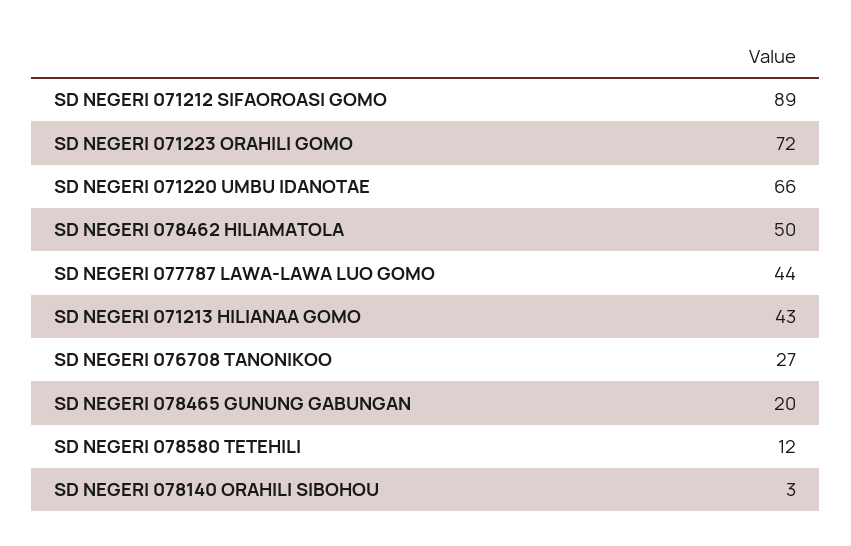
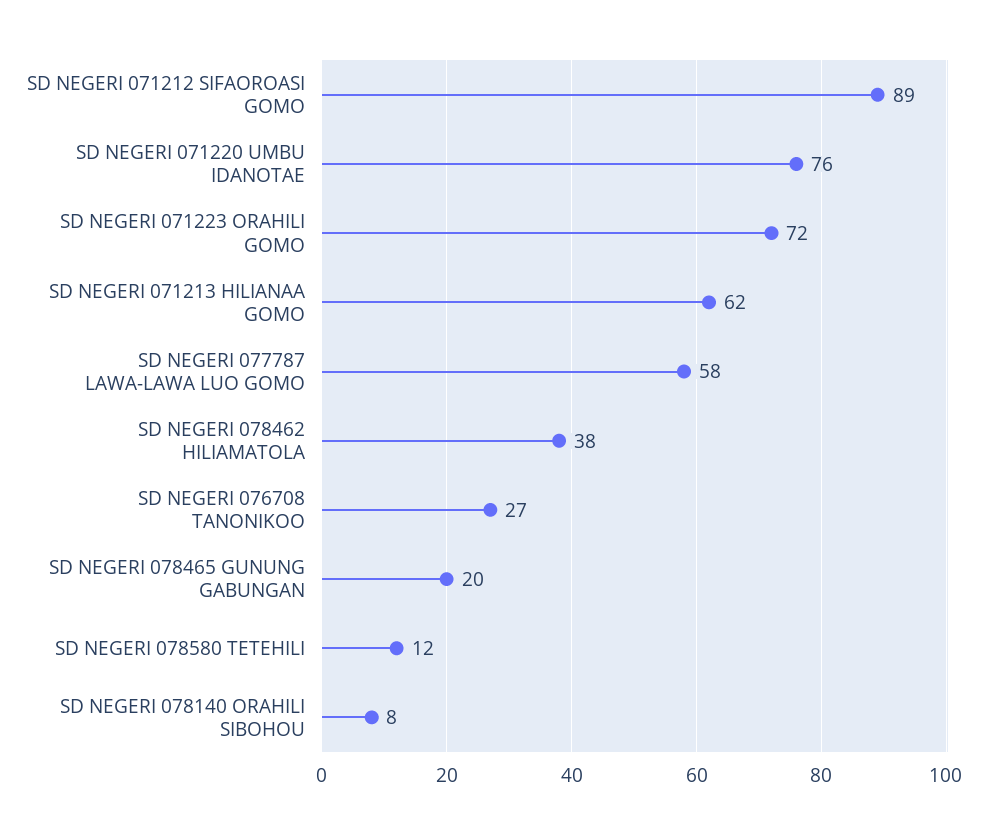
  {
    "SD NEGERI 071212 SIFAOROASI GOMO": 89,
    "SD NEGERI 071223 ORAHILI GOMO": 72,
-   "SD NEGERI 071220 UMBU IDANOTAE": 66,
+   "SD NEGERI 071220 UMBU IDANOTAE": 76,
-   "SD NEGERI 078462 HILIAMATOLA": 50,
+   "SD NEGERI 078462 HILIAMATOLA": 38,
-   "SD NEGERI 077787 LAWA-LAWA LUO GOMO": 44,
+   "SD NEGERI 077787 LAWA-LAWA LUO GOMO": 58,
-   "SD NEGERI 071213 HILIANAA GOMO": 43,
+   "SD NEGERI 071213 HILIANAA GOMO": 62,
    "SD NEGERI 076708 TANONIKOO": 27,
    "SD NEGERI 078465 GUNUNG GABUNGAN": 20,
    "SD NEGERI 078580 TETEHILI": 12,
-   "SD NEGERI 078140 ORAHILI SIBOHOU": 3
+   "SD NEGERI 078140 ORAHILI SIBOHOU": 8
  }

